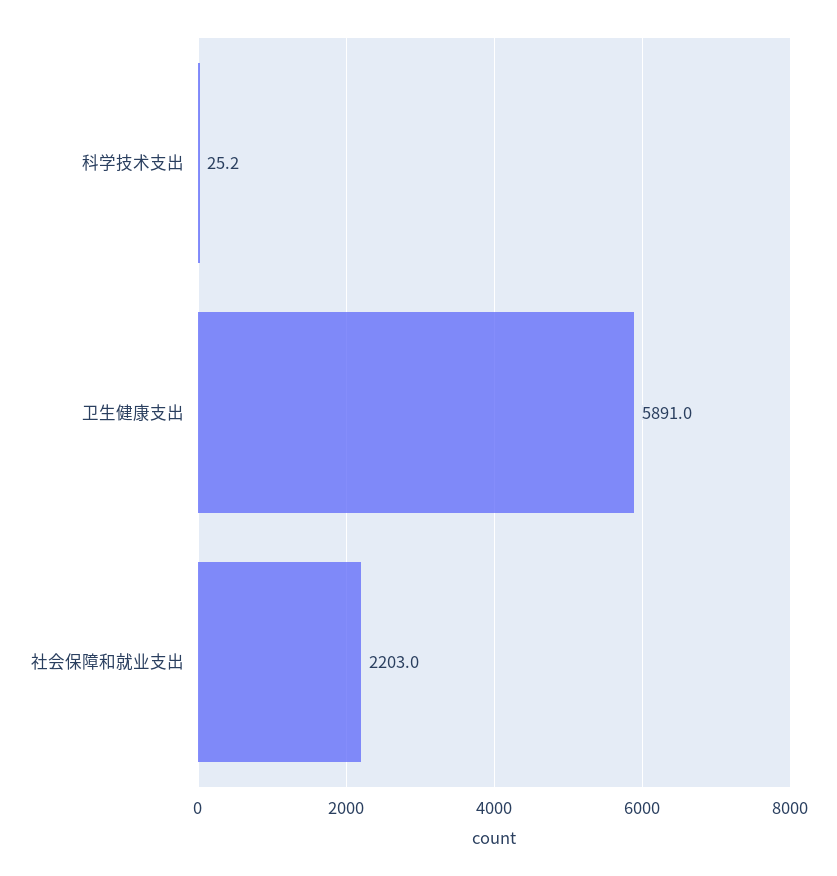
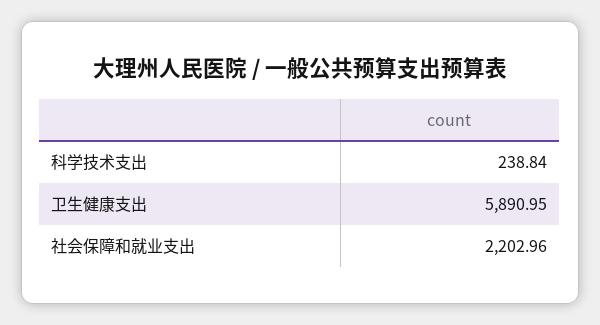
  {
-   "科学技术支出": 25.2,
+   "科学技术支出": 238.84,
    "卫生健康支出": 5890.95,
    "社会保障和就业支出": 2202.96
  }

